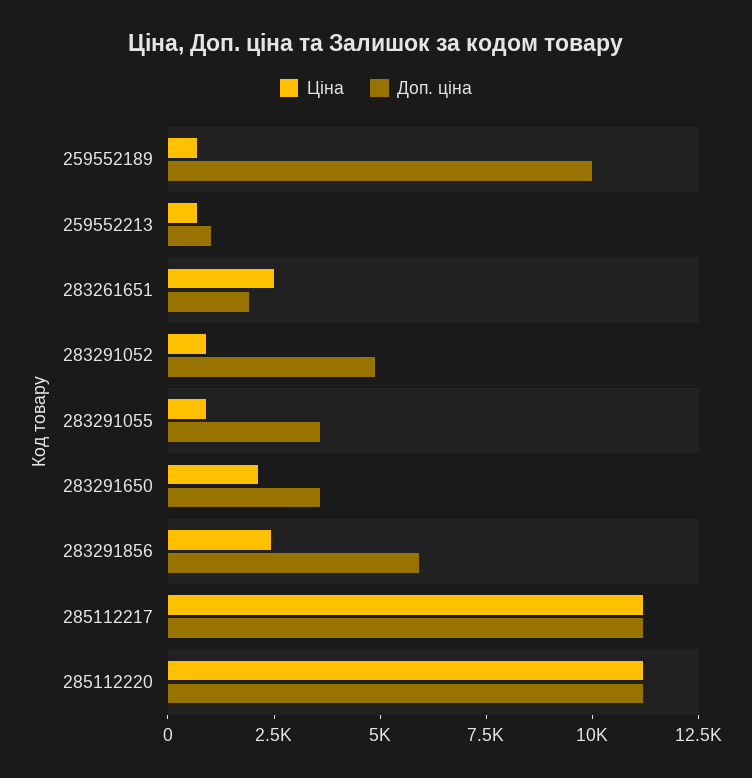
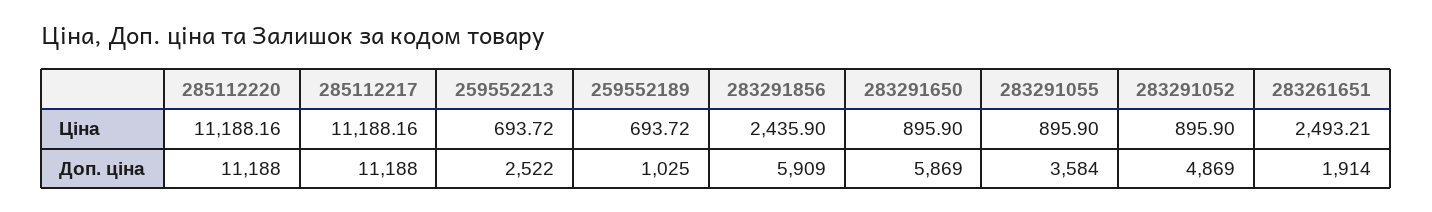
  {
    "Ціна": {
      "259552189": 693.72,
      "259552213": 693.72,
      "283261651": 2493.21,
      "283291052": 895.9,
      "283291055": 895.9,
-     "283291650": 2000,
+     "283291650": 895.9,
      "283291856": 2435.9,
      "285112217": 11188.16,
      "285112220": 11188.16
    },
    "Доп. ціна": {
-     "259552189": 10000,
+     "259552189": 1025,
-     "259552213": 1000,
+     "259552213": 2522,
      "283261651": 1914,
      "283291052": 4869,
      "283291055": 3584,
-     "283291650": 3500,
+     "283291650": 5869,
      "283291856": 5909,
      "285112217": 11188,
      "285112220": 11188
    }
  }

